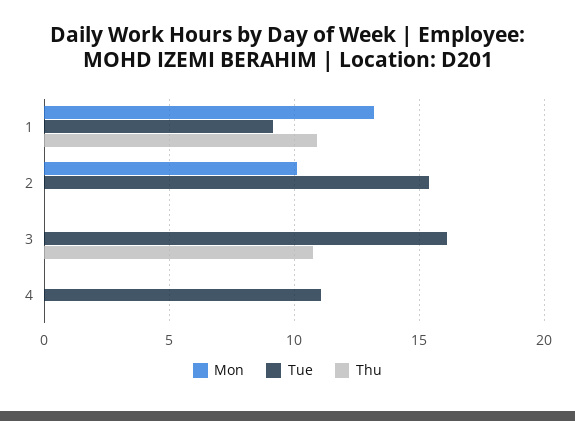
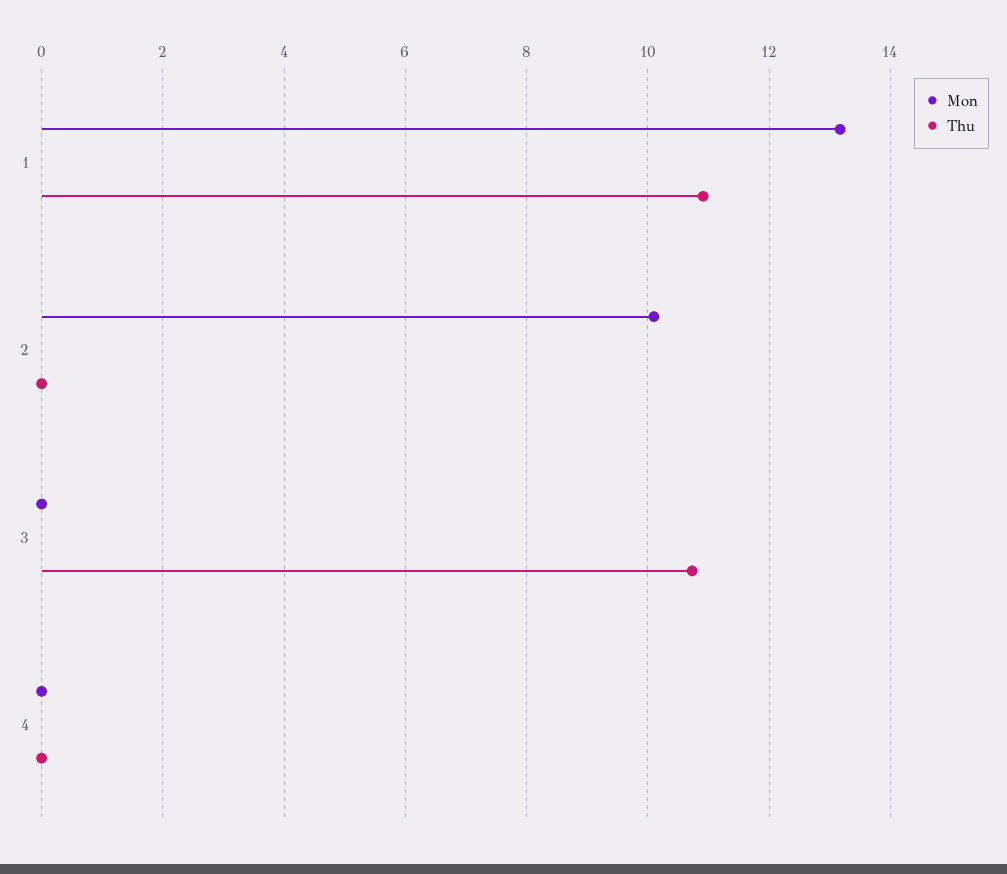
  {
    "Mon": {
      "1": 13.2,
      "2": 10.2,
      "3": 0,
      "4": 0
    },
-   "Tue": {
-     "1": 9,
-     "2": 15.5,
-     "3": 16,
-     "4": 11
-   },
    "Thu": {
      "1": 11,
      "2": 0,
      "3": 10.8,
      "4": 0
    }
  }

